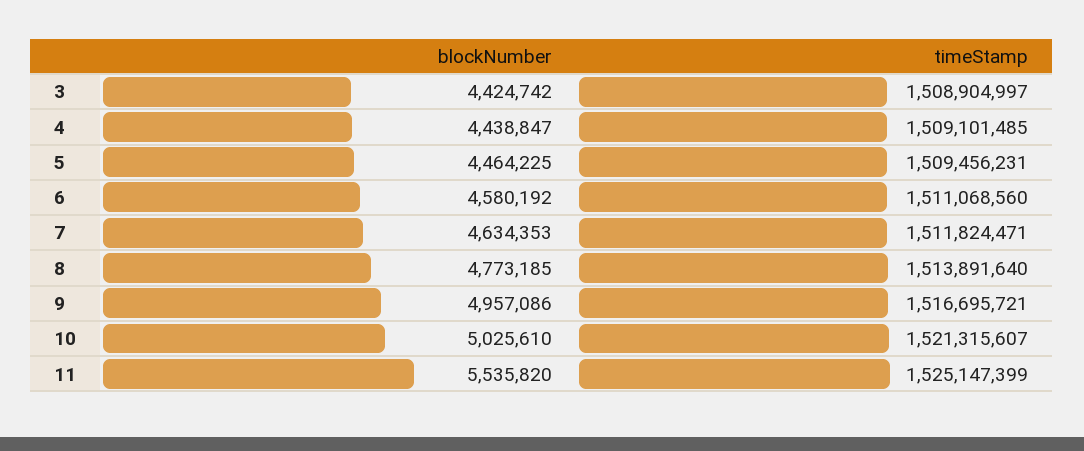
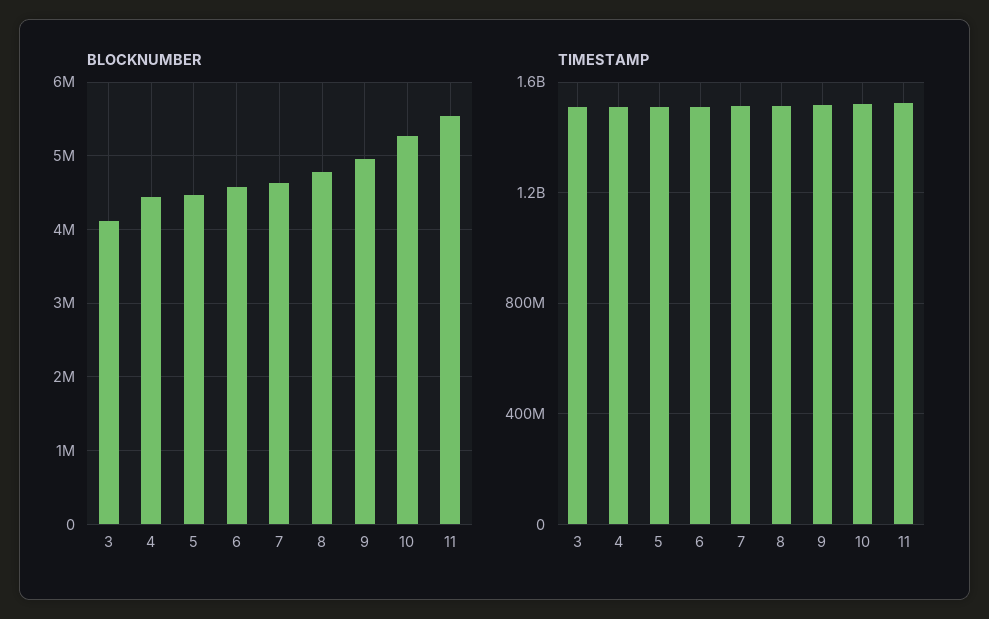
  {
    "blockNumber": {
-     "3": 4424742,
+     "3": 4100000,
      "4": 4438847,
      "5": 4464225,
      "6": 4580192,
      "7": 4634353,
      "8": 4773185,
      "9": 4957086,
-     "10": 5025610,
+     "10": 5300000,
      "11": 5535820
    },
    "timeStamp": {
      "3": 1508904997,
      "4": 1509101485,
      "5": 1509456231,
      "6": 1511068560,
      "7": 1511824471,
      "8": 1513891640,
      "9": 1516695721,
      "10": 1521315607,
      "11": 1525147399
    }
  }

